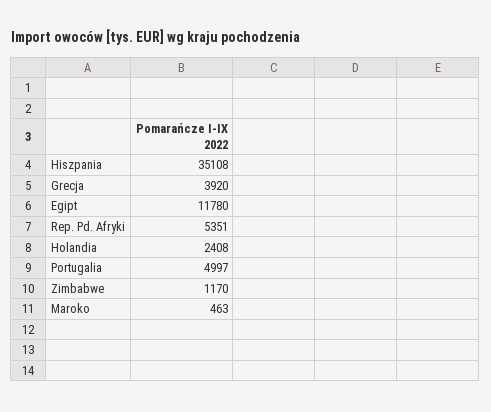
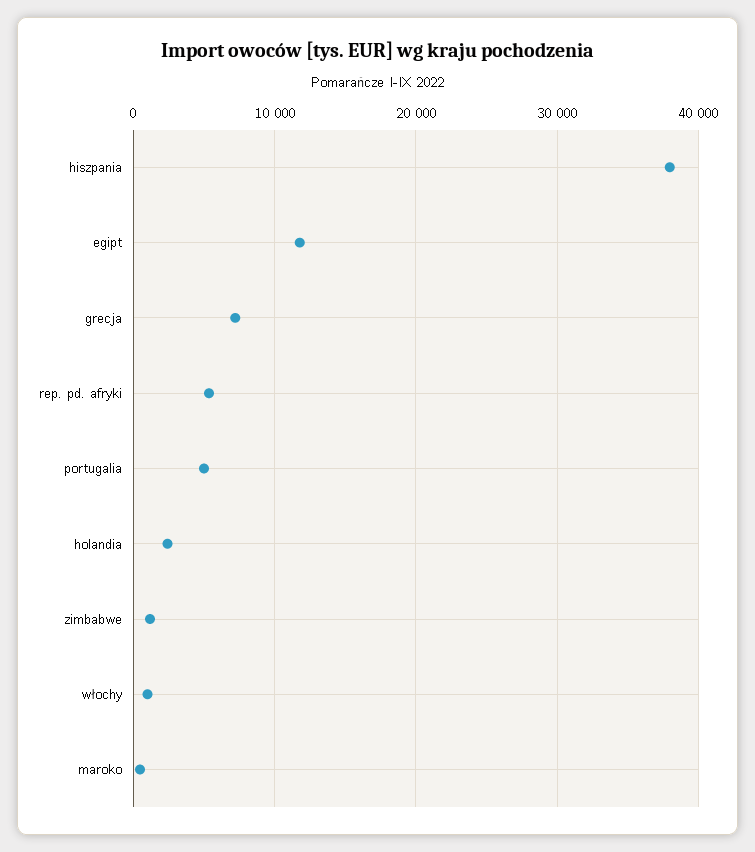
  {
-   "Hiszpania": 35108,
+   "Hiszpania": 38000,
-   "Grecja": 3920,
+   "Grecja": 7000,
    "Egipt": 11780,
    "Rep. Pd. Afryki": 5351,
    "Holandia": 2408,
    "Portugalia": 4997,
    "Zimbabwe": 1170,
-   "Maroko": 463
+   "Maroko": 463,
+   "włochy": 1000
  }

